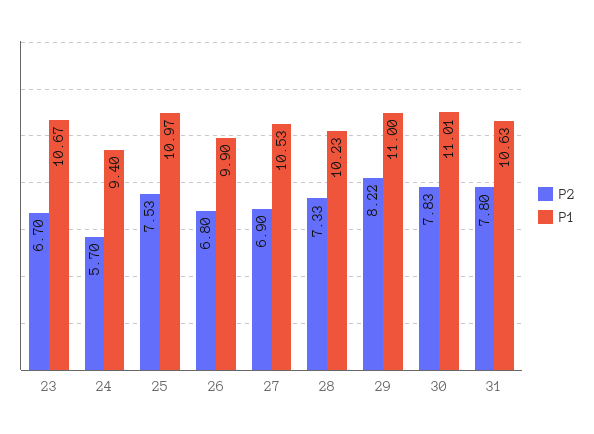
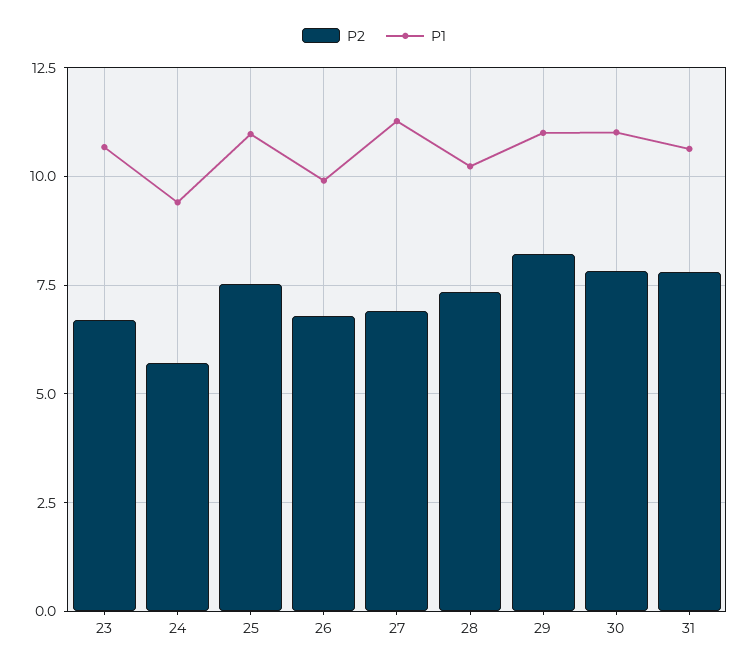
  {
    "P2": {
      "23": 6.7,
      "24": 5.7,
      "25": 7.53,
      "26": 6.8,
      "27": 6.9,
      "28": 7.33,
      "29": 8.22,
      "30": 7.83,
      "31": 7.8
    },
    "P1": {
      "23": 10.67,
      "24": 9.4,
      "25": 10.97,
      "26": 9.9,
-     "27": 10.53,
+     "27": 11.25,
      "28": 10.23,
      "29": 11,
      "30": 11.01,
      "31": 10.63
    }
  }

